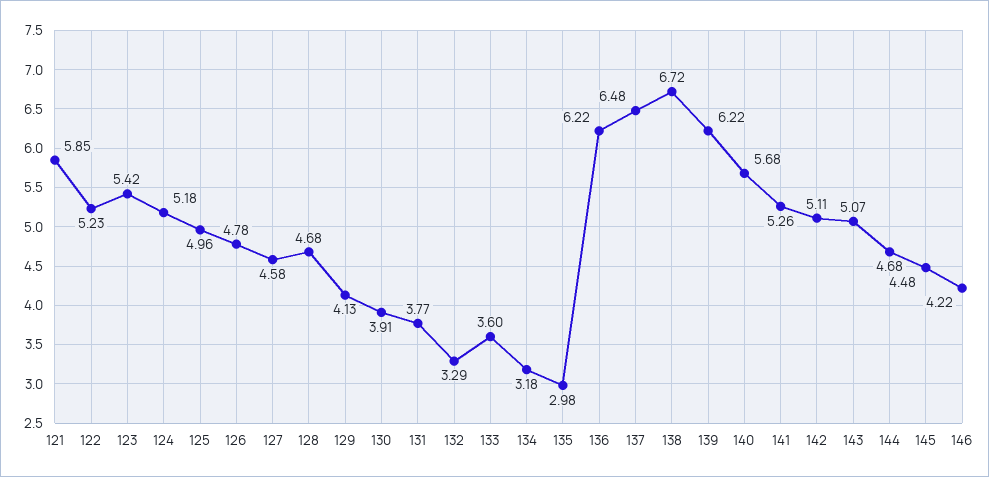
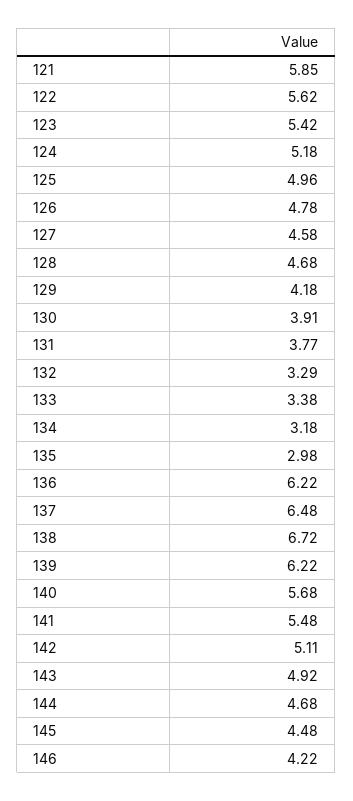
  {
    "121": 5.85,
-   "122": 5.23,
+   "122": 5.62,
    "123": 5.42,
    "124": 5.18,
    "125": 4.96,
    "126": 4.78,
    "127": 4.58,
    "128": 4.68,
-   "129": 4.13,
+   "129": 4.18,
    "130": 3.91,
    "131": 3.77,
    "132": 3.29,
-   "133": 3.6,
+   "133": 3.38,
    "134": 3.18,
    "135": 2.98,
    "136": 6.22,
    "137": 6.48,
    "138": 6.72,
    "139": 6.22,
    "140": 5.68,
-   "141": 5.26,
+   "141": 5.48,
    "142": 5.11,
-   "143": 5.07,
+   "143": 4.92,
    "144": 4.68,
    "145": 4.48,
    "146": 4.22
  }

